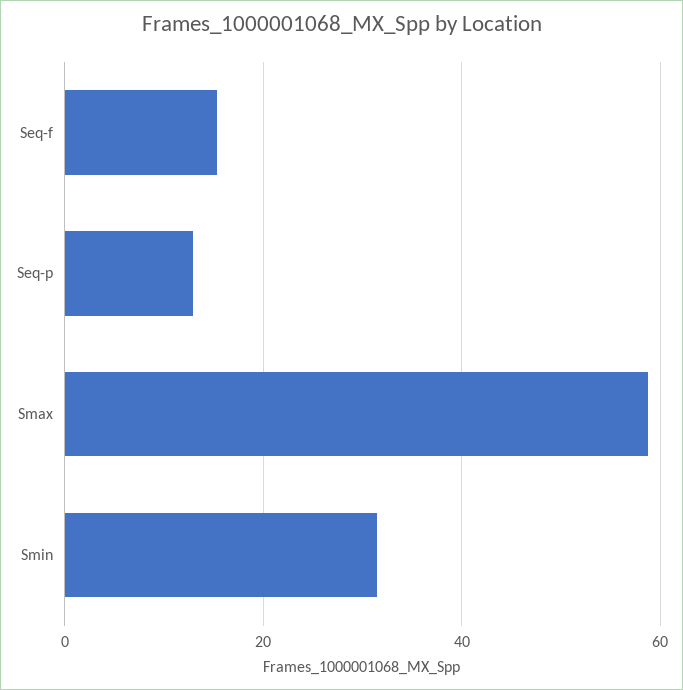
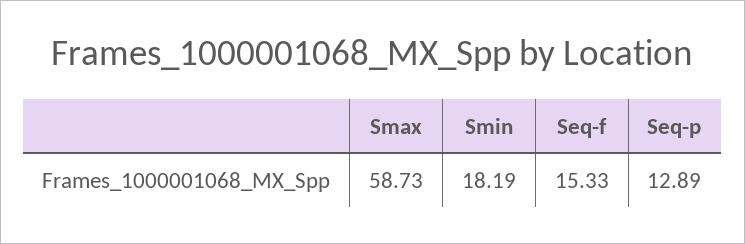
  {
    "Seq-f": 15.33,
    "Seq-p": 12.89,
    "Smax": 58.73,
-   "Smin": 32
+   "Smin": 18.19
  }

